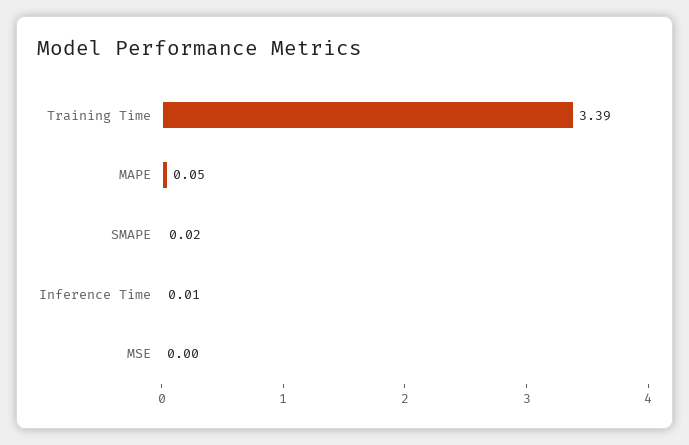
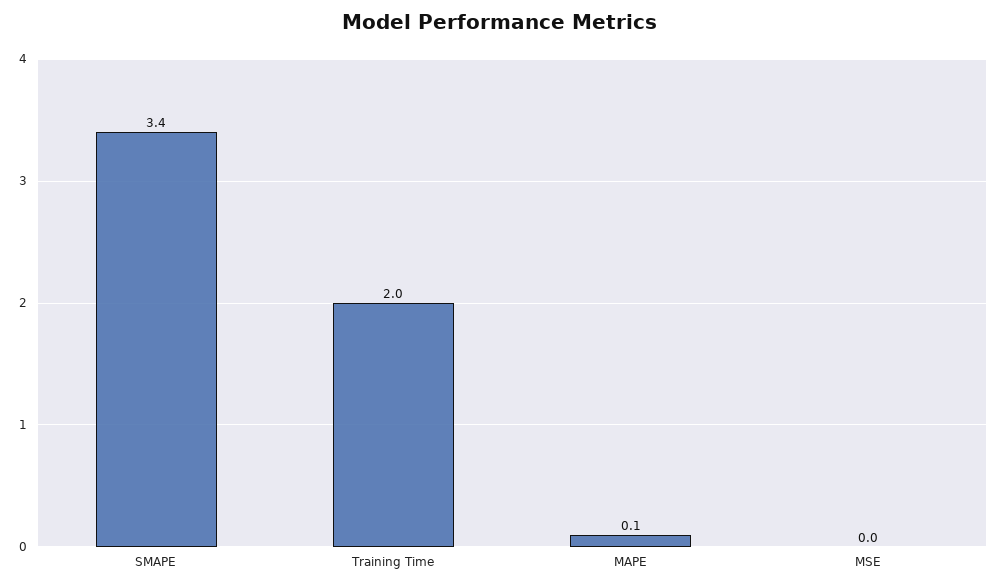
  {
-   "Training Time": 3.39,
+   "Training Time": 2,
    "MAPE": 0.05,
-   "SMAPE": 0.02,
+   "SMAPE": 3.4,
-   "Inference Time": 0.01,
    "MSE": 0
  }

